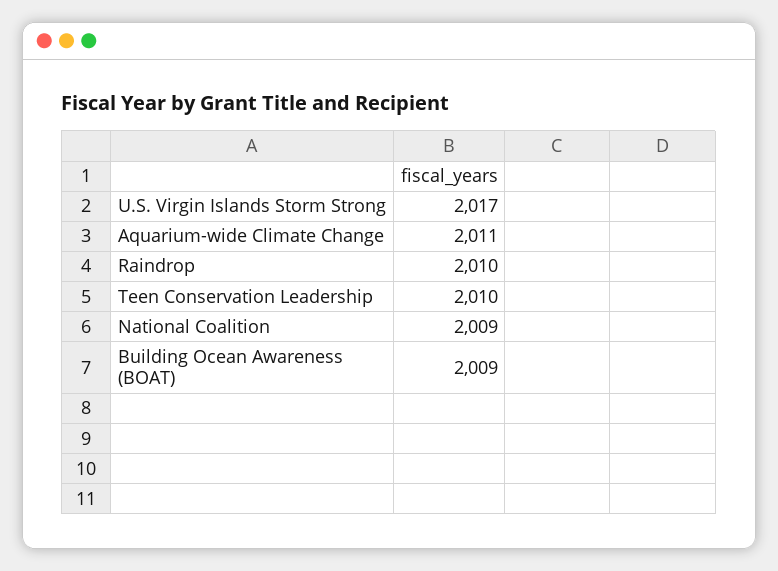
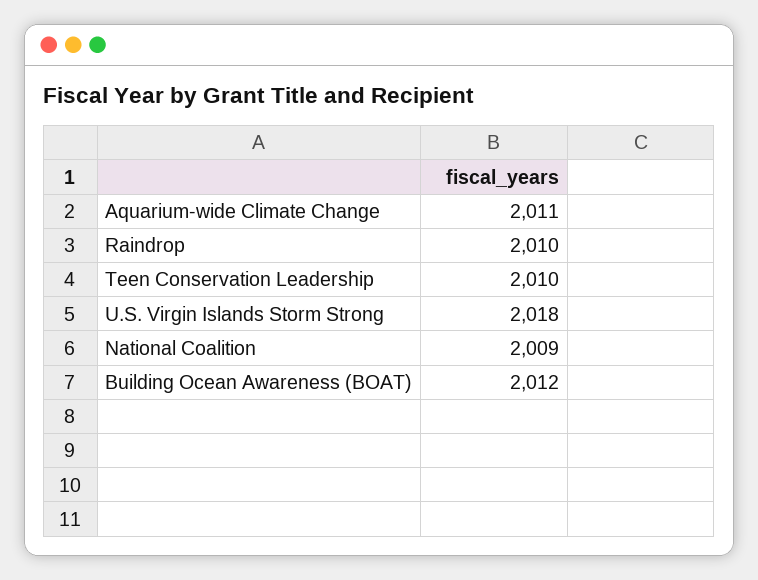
  {
-   "U.S. Virgin Islands Storm Strong": 2017,
+   "U.S. Virgin Islands Storm Strong": 2018,
    "Aquarium-wide Climate Change": 2011,
    "Raindrop": 2010,
    "Teen Conservation Leadership": 2010,
    "National Coalition": 2009,
-   "Building Ocean Awareness (BOAT)": 2009
+   "Building Ocean Awareness (BOAT)": 2012
  }

